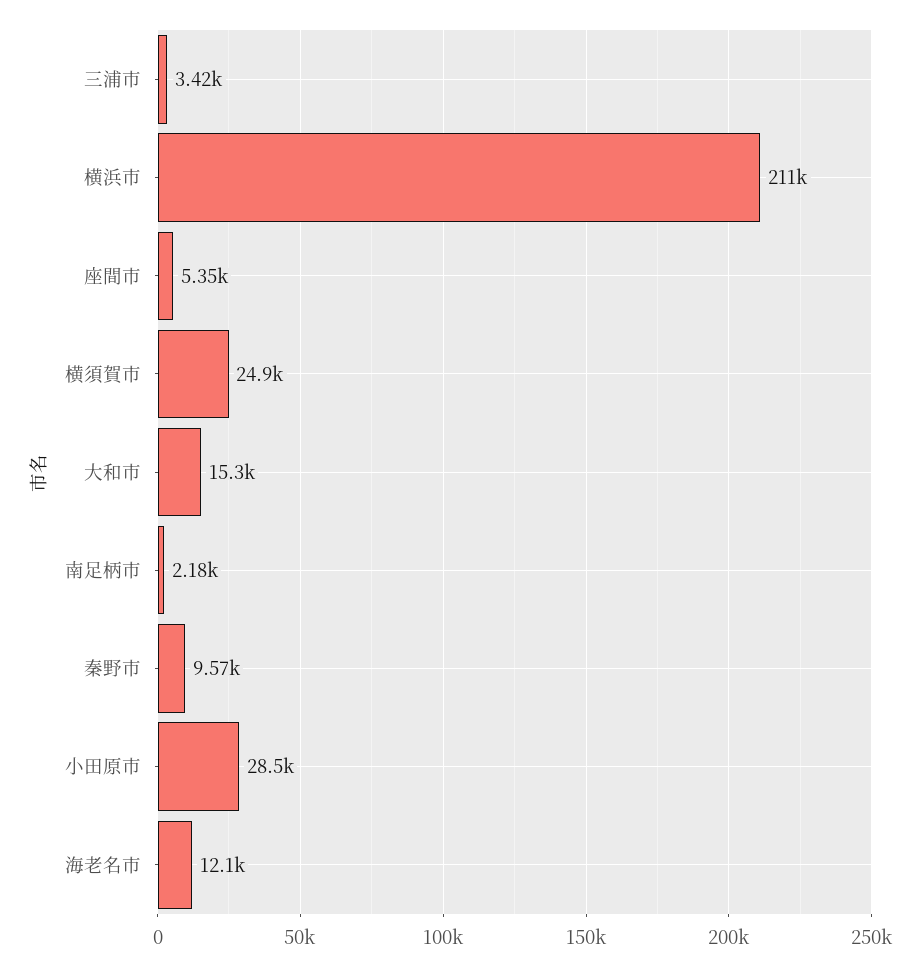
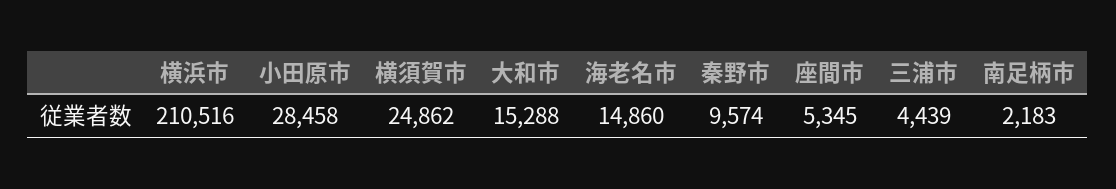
  {
-   "三浦市": 3420,
+   "三浦市": 4439,
    "横浜市": 210516,
    "座間市": 5345,
    "横須賀市": 24862,
    "大和市": 15288,
    "南足柄市": 2183,
    "秦野市": 9574,
    "小田原市": 28458,
-   "海老名市": 12100
+   "海老名市": 14860
  }

